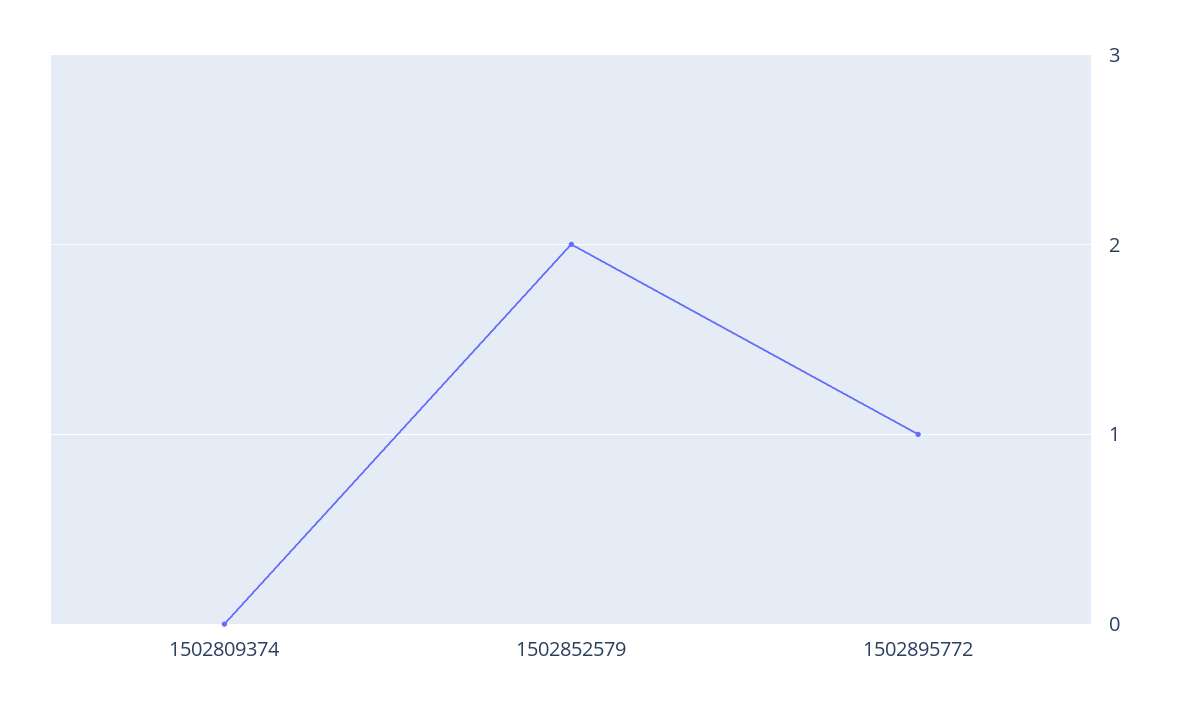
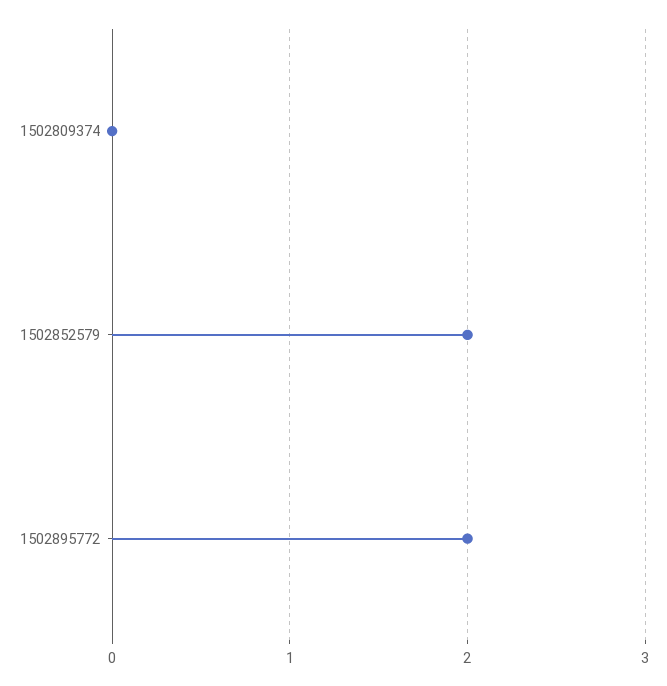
  {
    "1502809374": 0,
    "1502852579": 2,
-   "1502895772": 1
+   "1502895772": 2
  }

